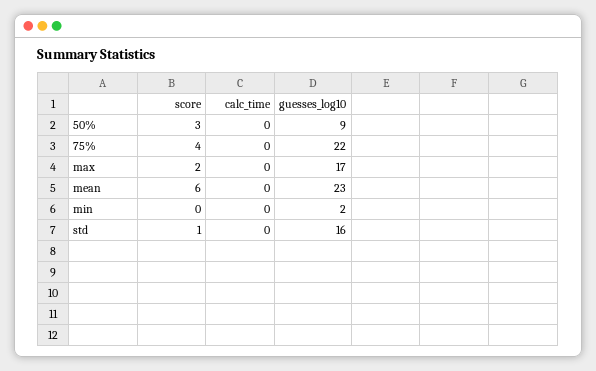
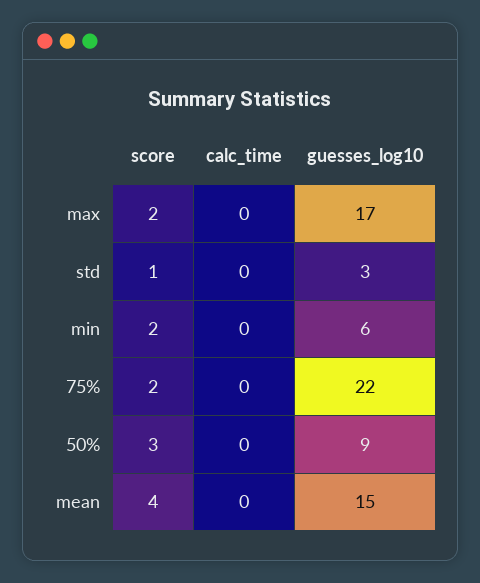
  {
    "score": {
      "50%": 3,
-     "75%": 4,
+     "75%": 2,
      "max": 2,
-     "mean": 6,
+     "mean": 4,
-     "min": 0,
+     "min": 2,
      "std": 1
    },
    "calc_time": {
      "50%": 0,
      "75%": 0,
      "max": 0,
      "mean": 0,
      "min": 0,
      "std": 0
    },
    "guesses_log10": {
      "50%": 9,
      "75%": 22,
      "max": 17,
-     "mean": 23,
+     "mean": 15,
-     "min": 2,
+     "min": 6,
-     "std": 16
+     "std": 3
    }
  }

